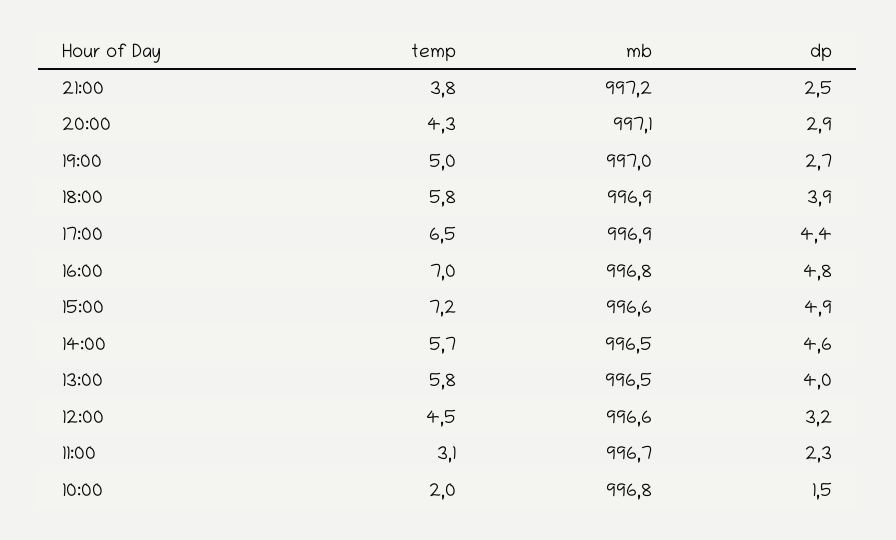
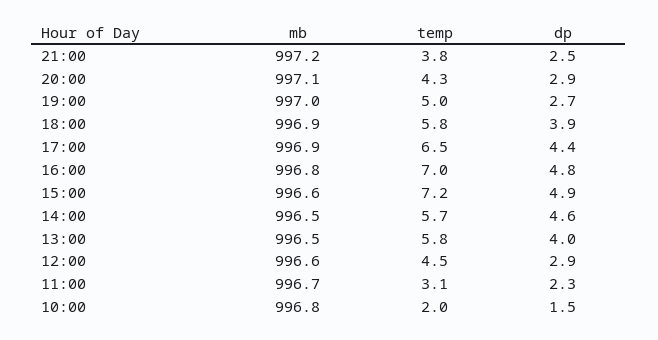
  {
    "temp": {
      "21:00": 3.8,
      "20:00": 4.3,
      "19:00": 5,
      "18:00": 5.8,
      "17:00": 6.5,
      "16:00": 7,
      "15:00": 7.2,
      "14:00": 5.7,
      "13:00": 5.8,
      "12:00": 4.5,
      "11:00": 3.1,
      "10:00": 2
    },
    "mb": {
      "21:00": 997.2,
      "20:00": 997.1,
      "19:00": 997,
      "18:00": 996.9,
      "17:00": 996.9,
      "16:00": 996.8,
      "15:00": 996.6,
      "14:00": 996.5,
      "13:00": 996.5,
      "12:00": 996.6,
      "11:00": 996.7,
      "10:00": 996.8
    },
    "dp": {
      "21:00": 2.5,
      "20:00": 2.9,
      "19:00": 2.7,
      "18:00": 3.9,
      "17:00": 4.4,
      "16:00": 4.8,
      "15:00": 4.9,
      "14:00": 4.6,
      "13:00": 4,
-     "12:00": 3.2,
+     "12:00": 2.9,
      "11:00": 2.3,
      "10:00": 1.5
    }
  }

